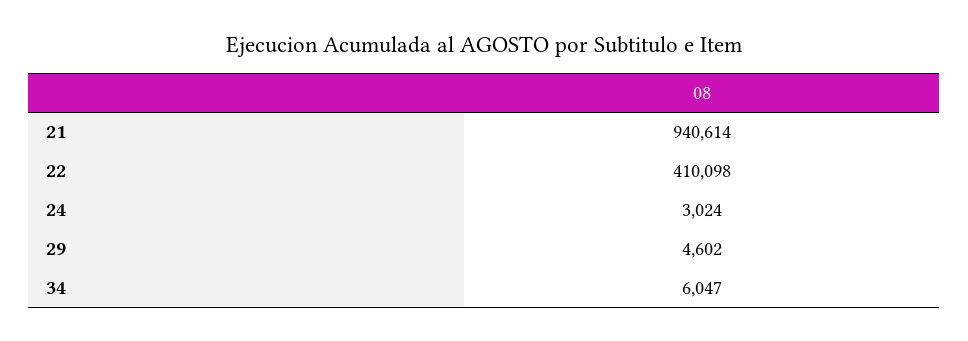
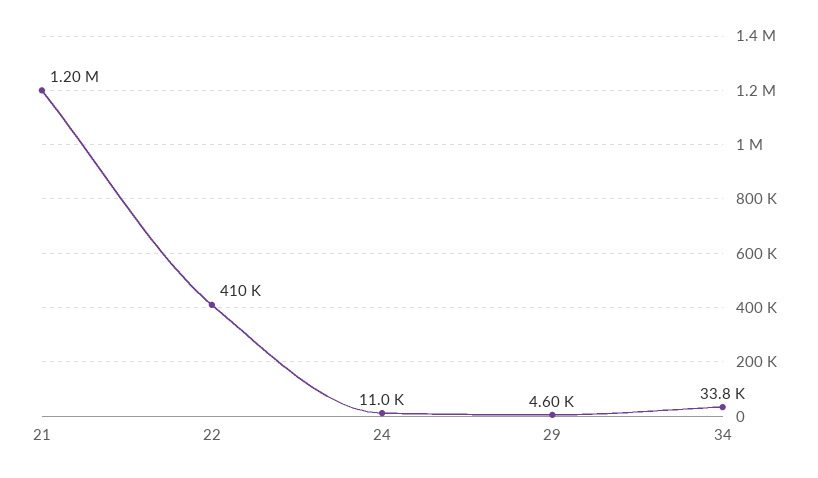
  {
-   "21": 940614,
+   "21": 1200000,
    "22": 410098,
-   "24": 3024,
+   "24": 11000,
    "29": 4602,
-   "34": 6047
+   "34": 33800
  }

